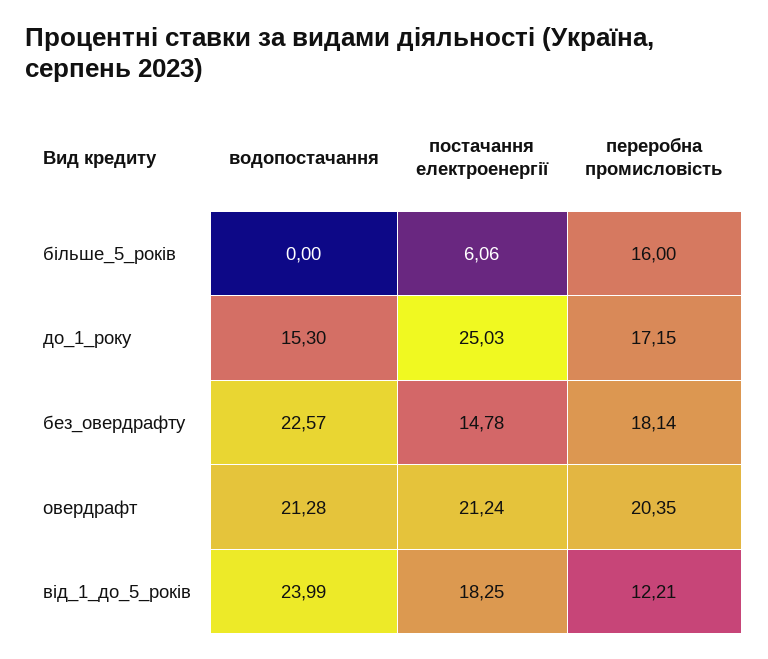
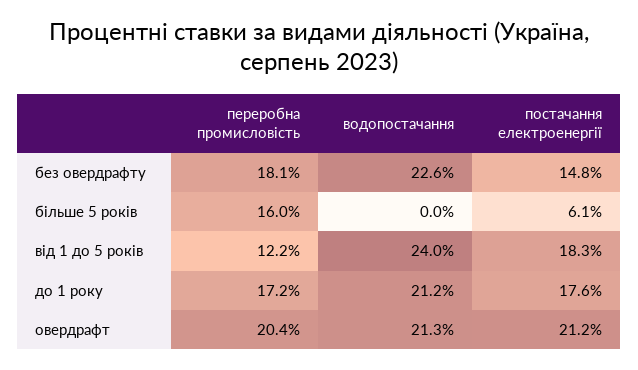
  {
    "водопостачання": {
      "більше_5_років": 0,
-     "до_1_року": 15.3,
+     "до_1_року": 21.2,
      "без_овердрафту": 22.57,
      "овердрафт": 21.28,
      "від_1_до_5_років": 23.99
    },
    "постачання електроенергії": {
      "більше_5_років": 6.06,
-     "до_1_року": 25.03,
+     "до_1_року": 17.6,
      "без_овердрафту": 14.78,
      "овердрафт": 21.24,
      "від_1_до_5_років": 18.25
    },
    "переробна промисловість": {
      "більше_5_років": 16,
      "до_1_року": 17.15,
      "без_овердрафту": 18.14,
      "овердрафт": 20.35,
      "від_1_до_5_років": 12.21
    }
  }

